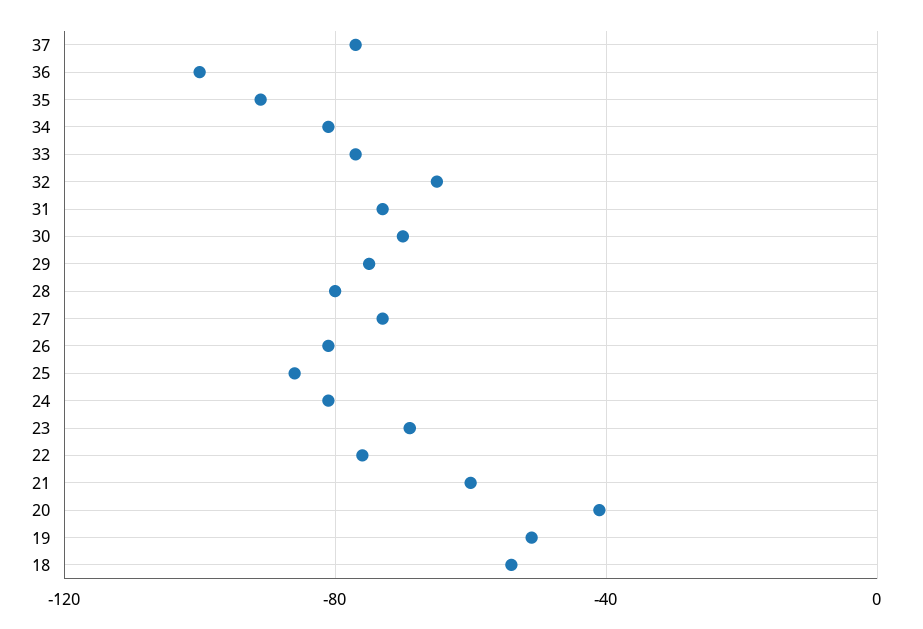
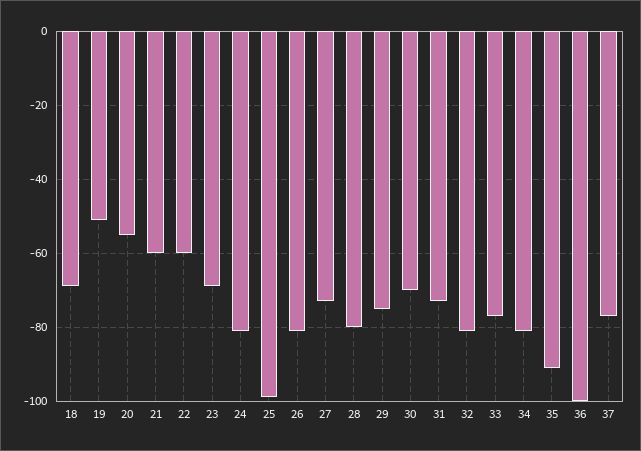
  {
    "37": -75,
    "36": -100,
    "35": -90,
    "34": -80,
    "33": -75,
-   "32": -65,
+   "32": -80,
    "31": -75,
    "30": -70,
    "29": -75,
    "28": -80,
    "27": -75,
    "26": -80,
-   "25": -85,
+   "25": -100,
    "24": -80,
    "23": -70,
-   "22": -75,
+   "22": -60,
    "21": -60,
-   "20": -40,
+   "20": -55,
    "19": -50,
-   "18": -55
+   "18": -70
  }

